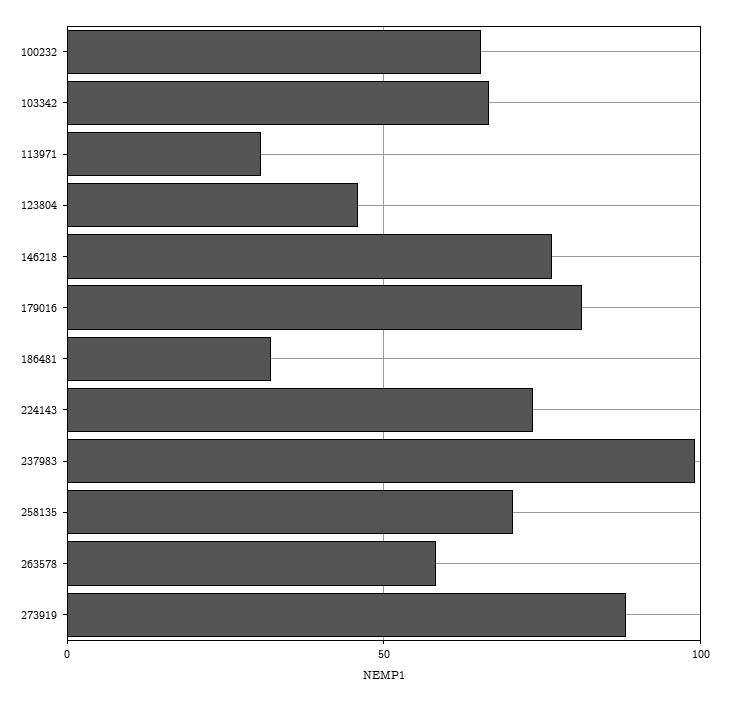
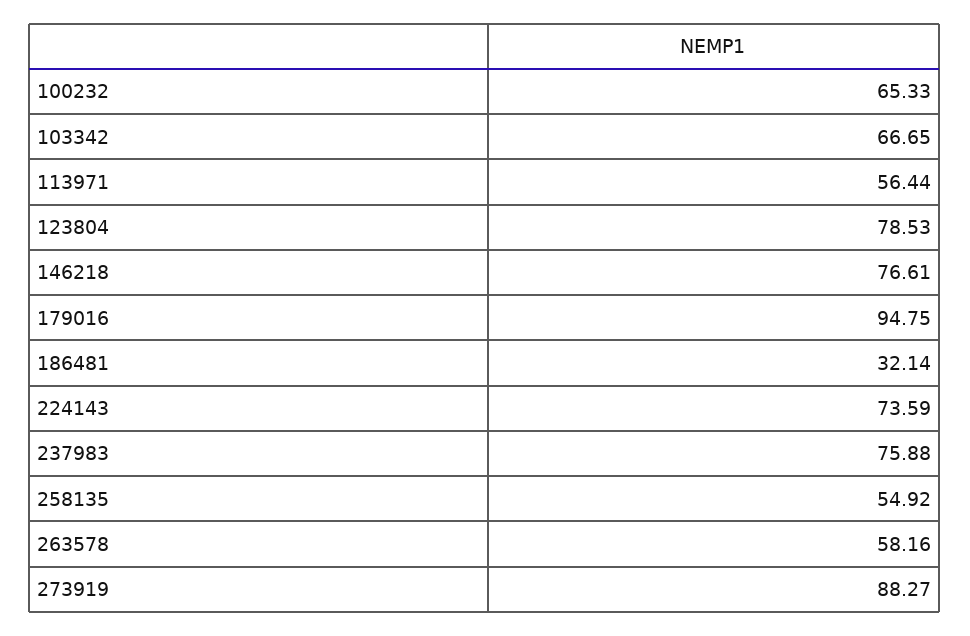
  {
    "100232": 65.33,
    "103342": 66.65,
-   "113971": 30,
+   "113971": 56.44,
-   "123804": 45,
+   "123804": 78.53,
    "146218": 76.61,
-   "179016": 80,
+   "179016": 94.75,
    "186481": 32.14,
    "224143": 73.59,
-   "237983": 100,
+   "237983": 75.88,
-   "258135": 70,
+   "258135": 54.92,
    "263578": 58.16,
    "273919": 88.27
  }

